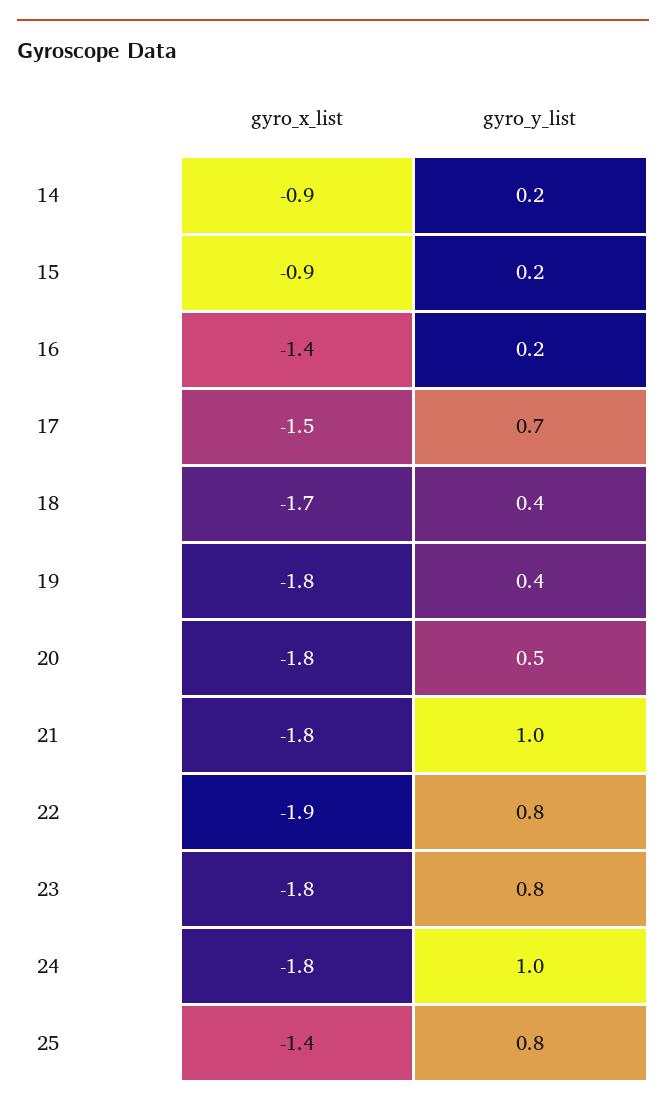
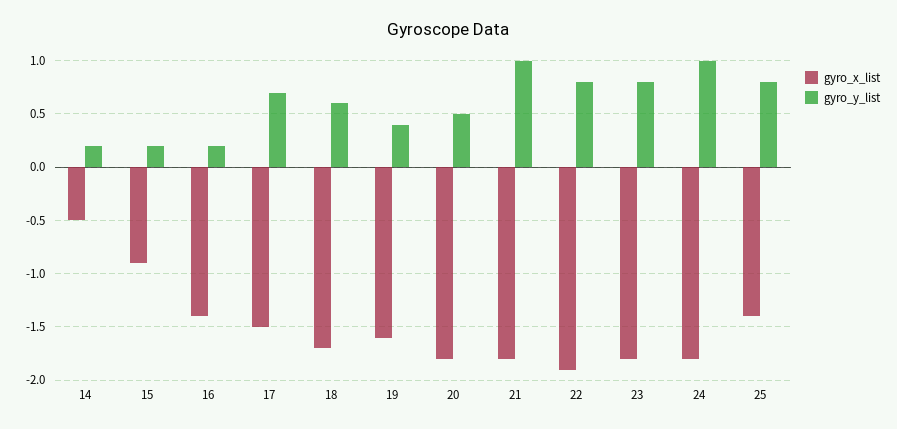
  {
    "gyro_x_list": {
-     "14": -0.9,
+     "14": -0.5,
      "15": -0.9,
      "16": -1.4,
      "17": -1.5,
      "18": -1.7,
-     "19": -1.8,
+     "19": -1.6,
      "20": -1.8,
      "21": -1.8,
      "22": -1.9,
      "23": -1.8,
      "24": -1.8,
      "25": -1.4
    },
    "gyro_y_list": {
      "14": 0.2,
      "15": 0.2,
      "16": 0.2,
      "17": 0.7,
-     "18": 0.4,
+     "18": 0.6,
      "19": 0.4,
      "20": 0.5,
      "21": 1,
      "22": 0.8,
      "23": 0.8,
      "24": 1,
      "25": 0.8
    }
  }

